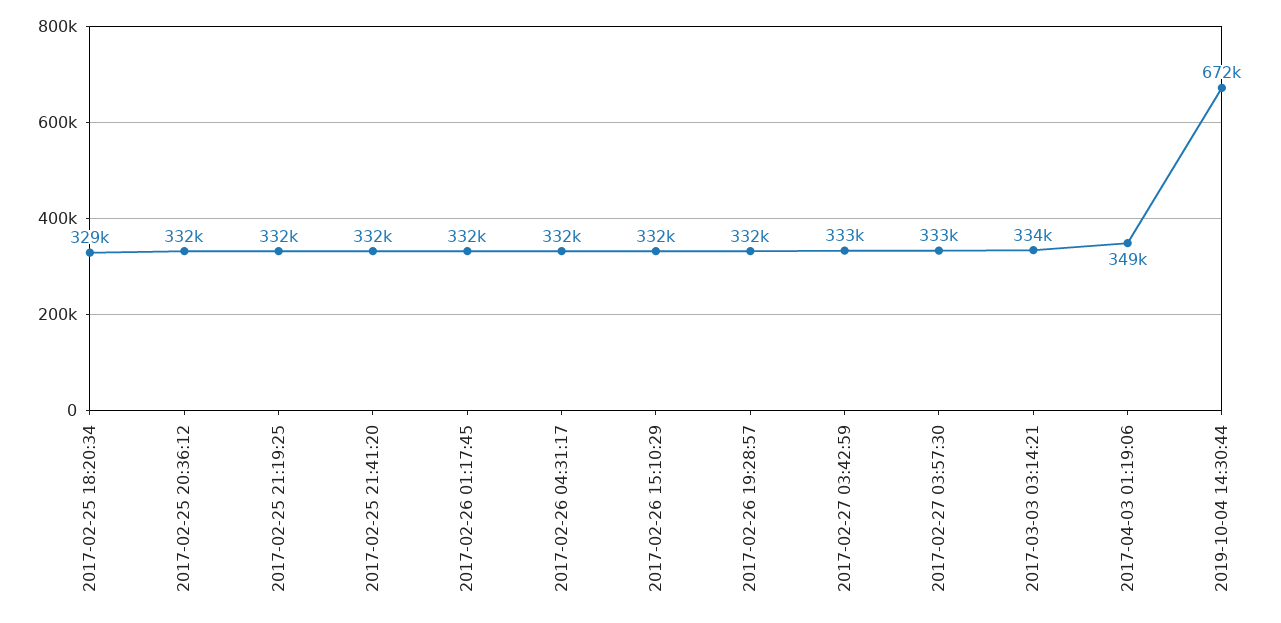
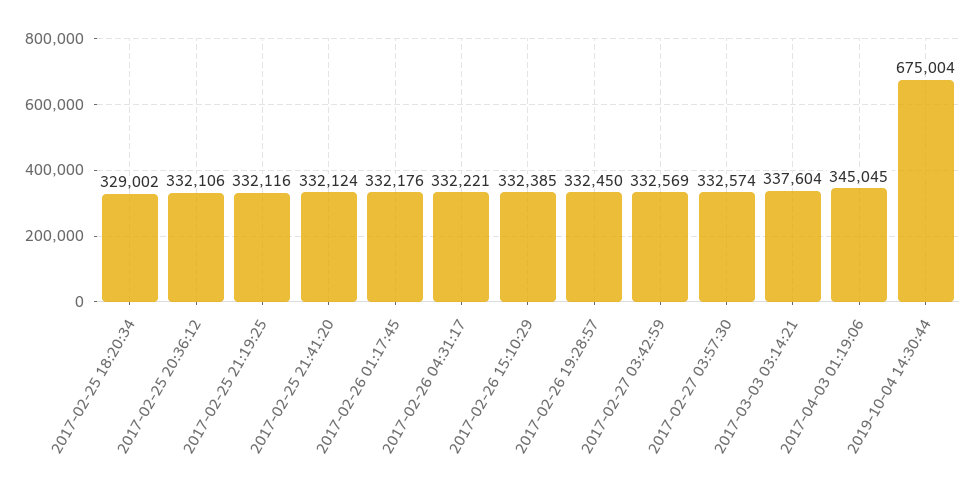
  {
    "2017-02-25 18:20:34": 329002,
    "2017-02-25 20:36:12": 332106,
    "2017-02-25 21:19:25": 332116,
    "2017-02-25 21:41:20": 332124,
    "2017-02-26 01:17:45": 332176,
    "2017-02-26 04:31:17": 332221,
    "2017-02-26 15:10:29": 332385,
    "2017-02-26 19:28:57": 332450,
    "2017-02-27 03:42:59": 332569,
    "2017-02-27 03:57:30": 332574,
-   "2017-03-03 03:14:21": 334000,
+   "2017-03-03 03:14:21": 337604,
-   "2017-04-03 01:19:06": 349000,
+   "2017-04-03 01:19:06": 345045,
-   "2019-10-04 14:30:44": 672000
+   "2019-10-04 14:30:44": 675004
  }

